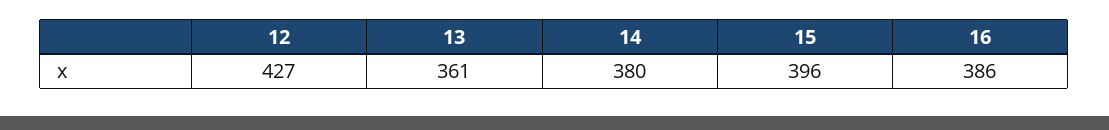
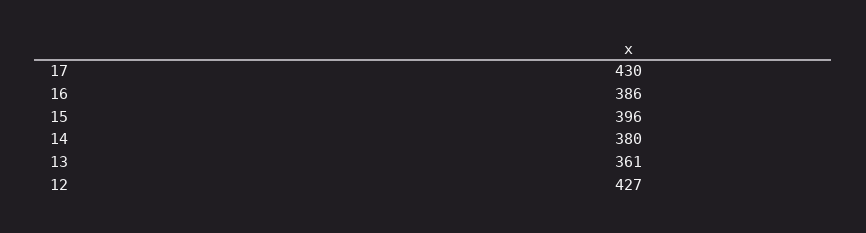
  {
    "12": 427,
    "13": 361,
    "14": 380,
    "15": 396,
-   "16": 386
+   "16": 386,
+   "17": 430
  }

